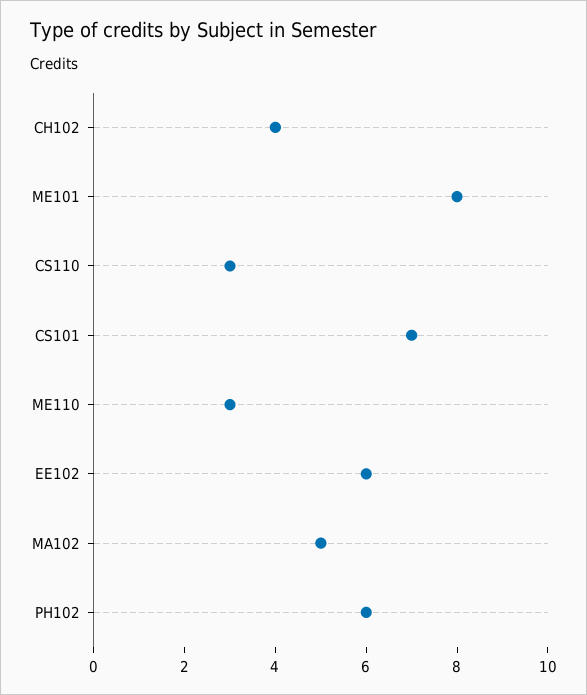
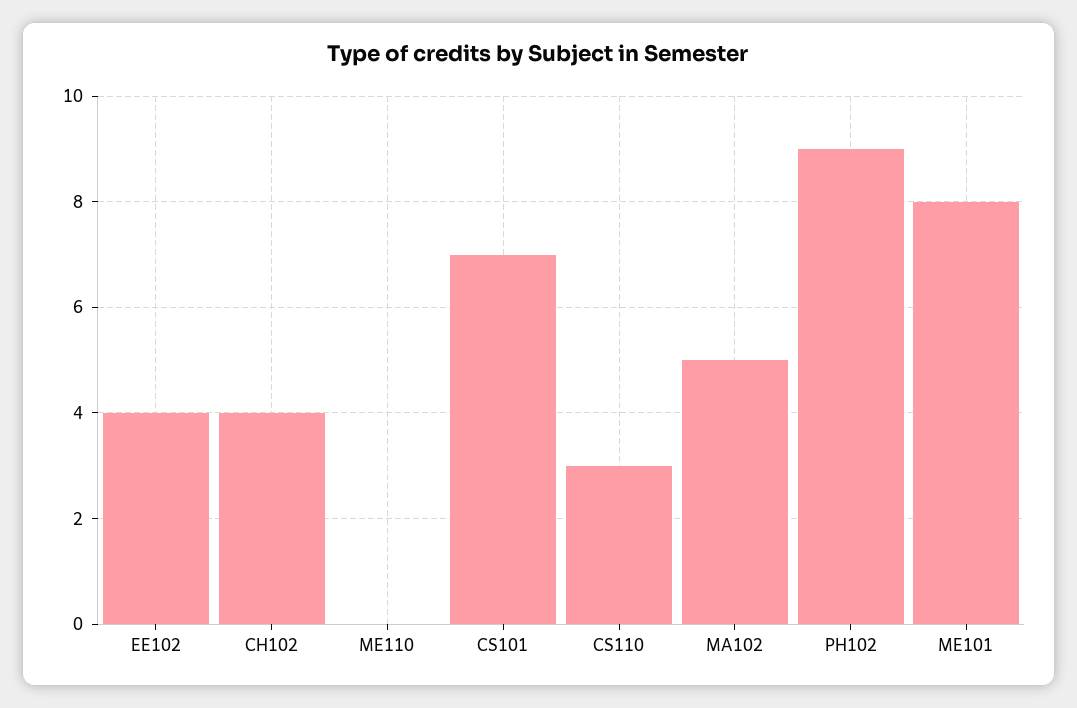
  {
    "CH102": 4,
    "ME101": 8,
    "CS110": 3,
    "CS101": 7,
-   "ME110": 3,
+   "ME110": 0,
-   "EE102": 6,
+   "EE102": 4,
    "MA102": 5,
-   "PH102": 6
+   "PH102": 9
  }

